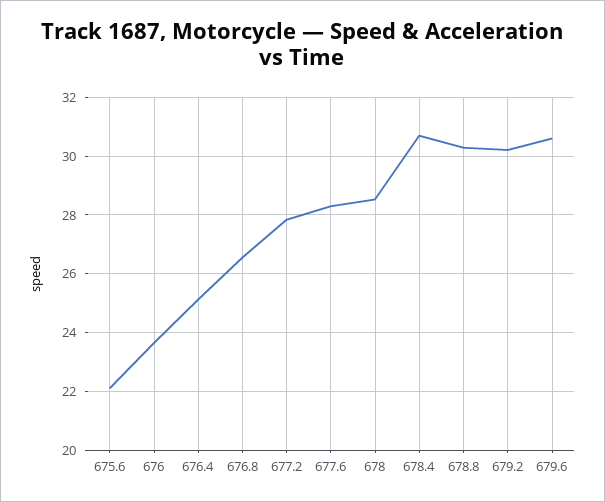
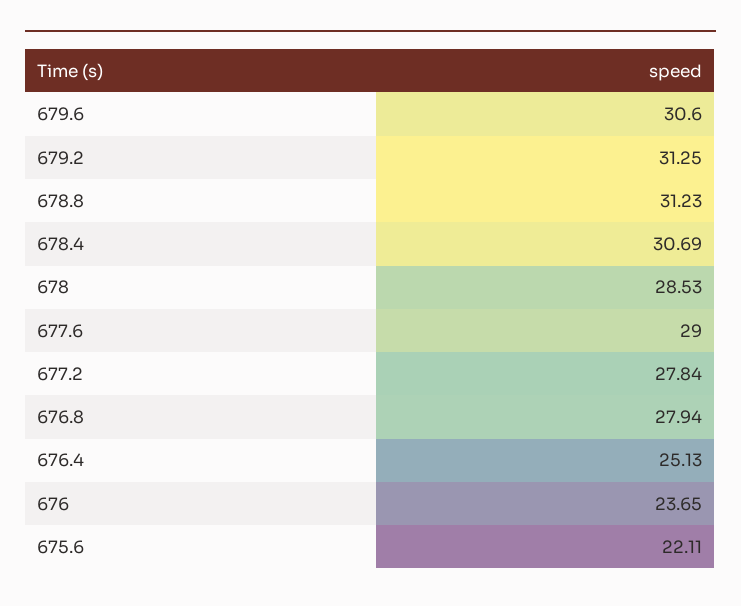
  {
    "675.6": 22.11,
    "676": 23.65,
    "676.4": 25.13,
-   "676.8": 26.5,
+   "676.8": 27.94,
    "677.2": 27.84,
-   "677.6": 28.25,
+   "677.6": 29,
    "678": 28.53,
    "678.4": 30.69,
-   "678.8": 30.25,
+   "678.8": 31.23,
-   "679.2": 30.25,
+   "679.2": 31.25,
    "679.6": 30.6
  }

